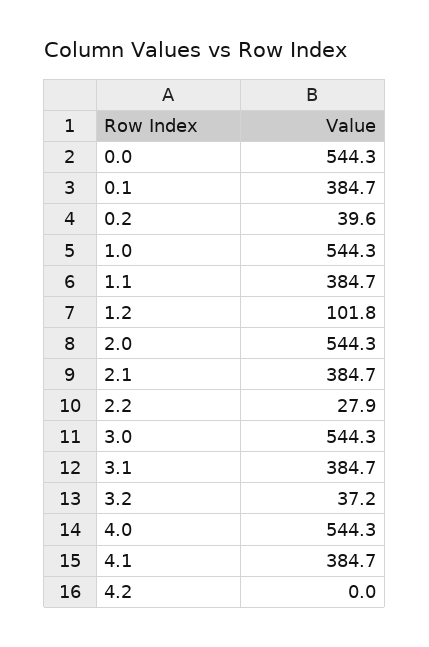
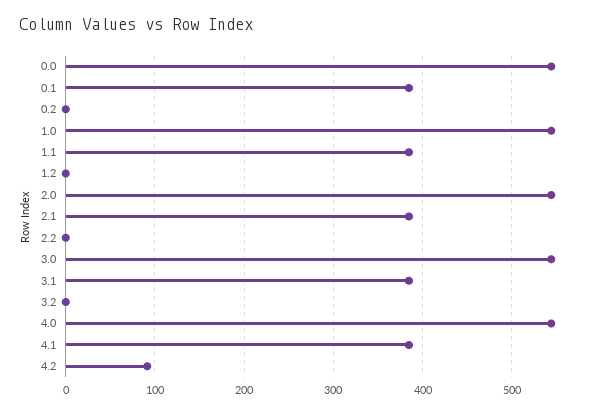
  {
    "0.0": 544.3,
    "0.1": 384.7,
-   "0.2": 39.6,
+   "0.2": 0,
    "1.0": 544.3,
    "1.1": 384.7,
-   "1.2": 101.8,
+   "1.2": 0,
    "2.0": 544.3,
    "2.1": 384.7,
-   "2.2": 27.9,
+   "2.2": 0,
    "3.0": 544.3,
    "3.1": 384.7,
-   "3.2": 37.2,
+   "3.2": 0,
    "4.0": 544.3,
    "4.1": 384.7,
-   "4.2": 0
+   "4.2": 90
  }

